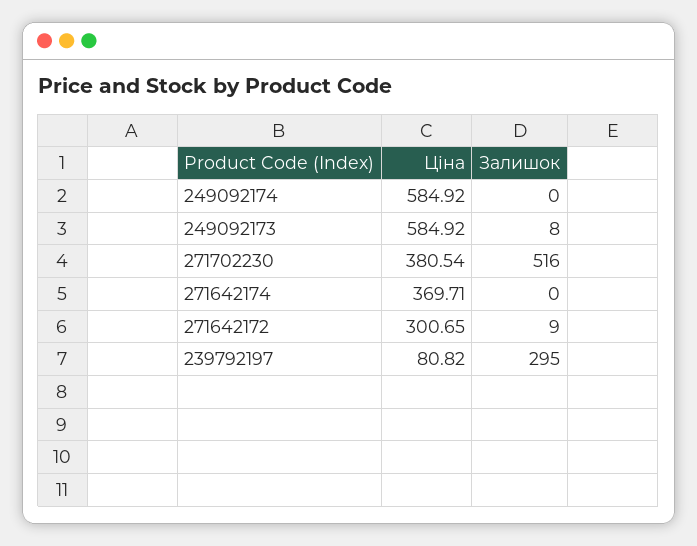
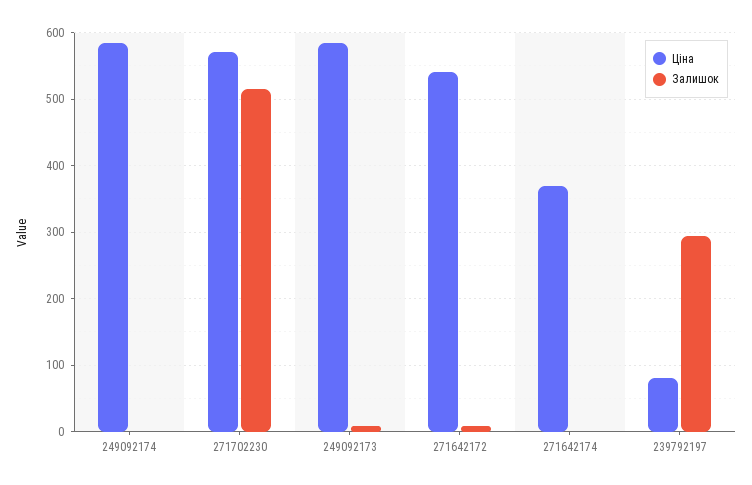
  {
    "Ціна": {
      "249092174": 584.92,
      "249092173": 584.92,
-     "271702230": 380.54,
+     "271702230": 570,
      "271642174": 369.71,
-     "271642172": 300.65,
+     "271642172": 540,
      "239792197": 80.82
    },
    "Залишок": {
      "249092174": 0,
      "249092173": 8,
      "271702230": 516,
      "271642174": 0,
      "271642172": 9,
      "239792197": 295
    }
  }

